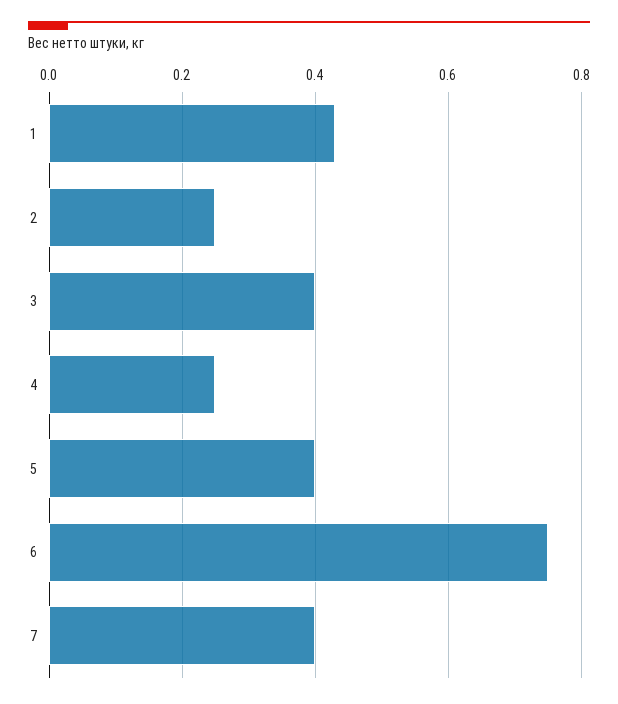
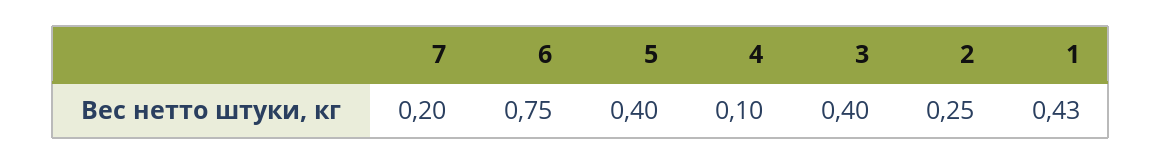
  {
    "1": 0.43,
    "2": 0.25,
    "3": 0.4,
-   "4": 0.25,
+   "4": 0.1,
    "5": 0.4,
    "6": 0.75,
-   "7": 0.4
+   "7": 0.2
  }

